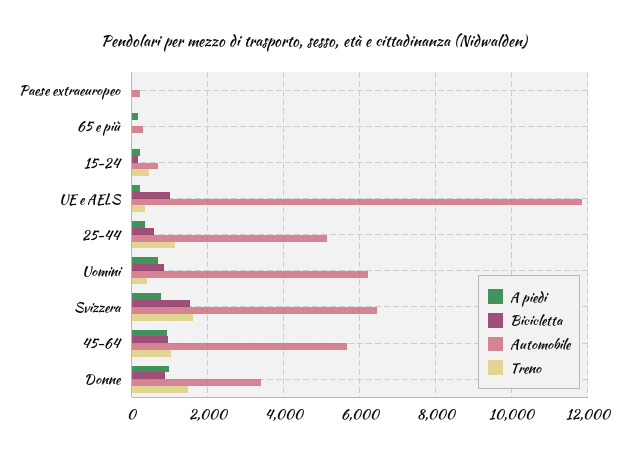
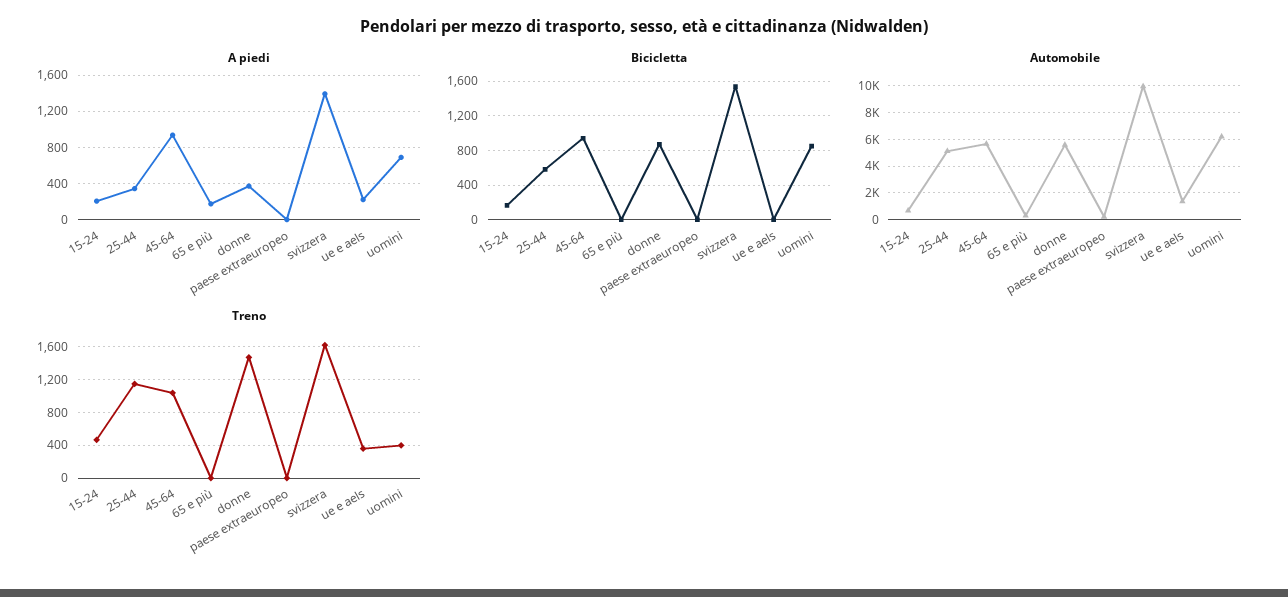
  {
    "A piedi": {
      "Paese extraeuropeo": 0,
      "65 e più": 200,
      "15-24": 200,
      "UE e AELS": 200,
      "25-44": 300,
      "Uomini": 700,
-     "Svizzera": 800,
+     "Svizzera": 1400,
      "45-64": 900,
-     "Donne": 1000
+     "Donne": 400
    },
    "Bicicletta": {
      "Paese extraeuropeo": 0,
      "65 e più": 0,
      "15-24": 200,
-     "UE e AELS": 1000,
+     "UE e AELS": 0,
      "25-44": 600,
      "Uomini": 900,
      "Svizzera": 1500,
      "45-64": 900,
      "Donne": 900
    },
    "Automobile": {
      "Paese extraeuropeo": 200,
      "65 e più": 400,
      "15-24": 600,
-     "UE e AELS": 11800,
+     "UE e AELS": 1500,
      "25-44": 5200,
      "Uomini": 6200,
-     "Svizzera": 6400,
+     "Svizzera": 10000,
      "45-64": 5600,
-     "Donne": 3400
+     "Donne": 5500
    },
    "Treno": {
      "Paese extraeuropeo": 0,
      "65 e più": 0,
      "15-24": 500,
      "UE e AELS": 400,
      "25-44": 1100,
      "Uomini": 400,
      "Svizzera": 1600,
      "45-64": 1000,
      "Donne": 1500
    }
  }

